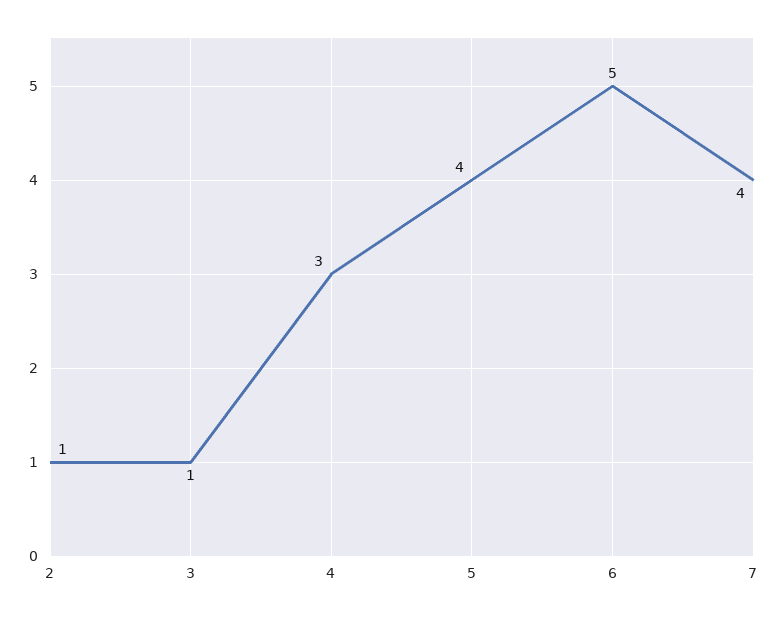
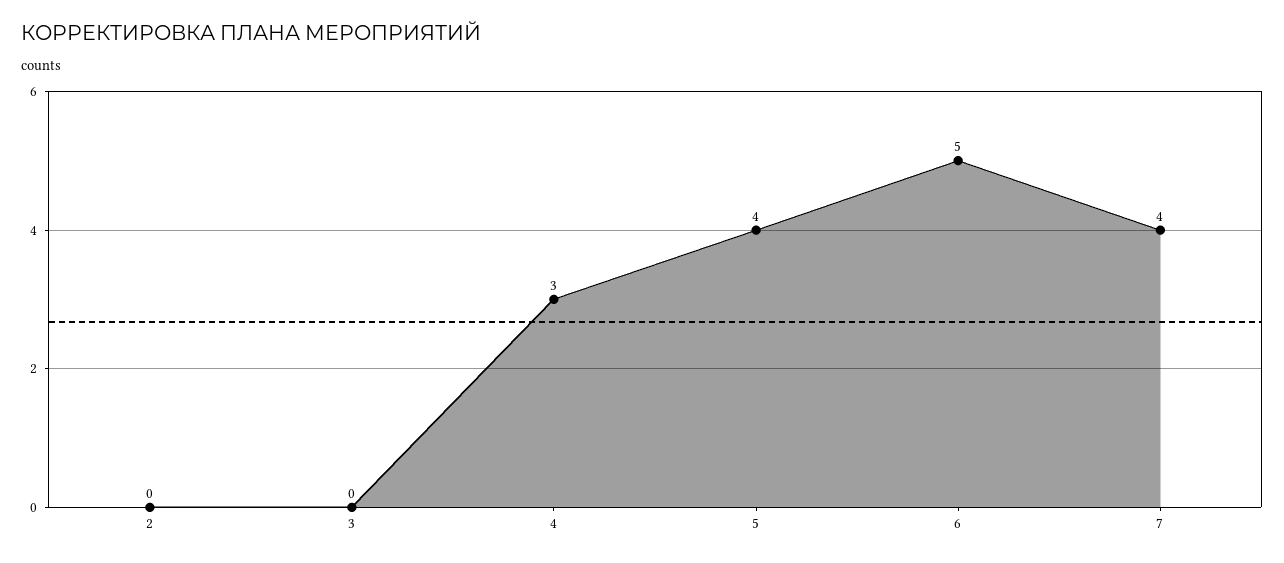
  {
-   "2": 1,
+   "2": 0,
-   "3": 1,
+   "3": 0,
    "4": 3,
    "5": 4,
    "6": 5,
    "7": 4
  }

